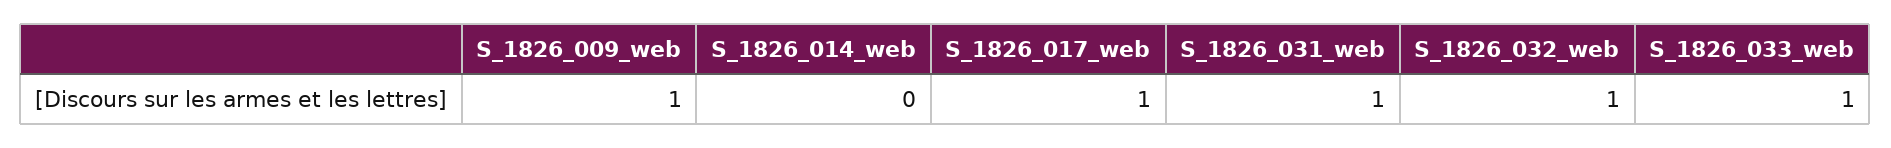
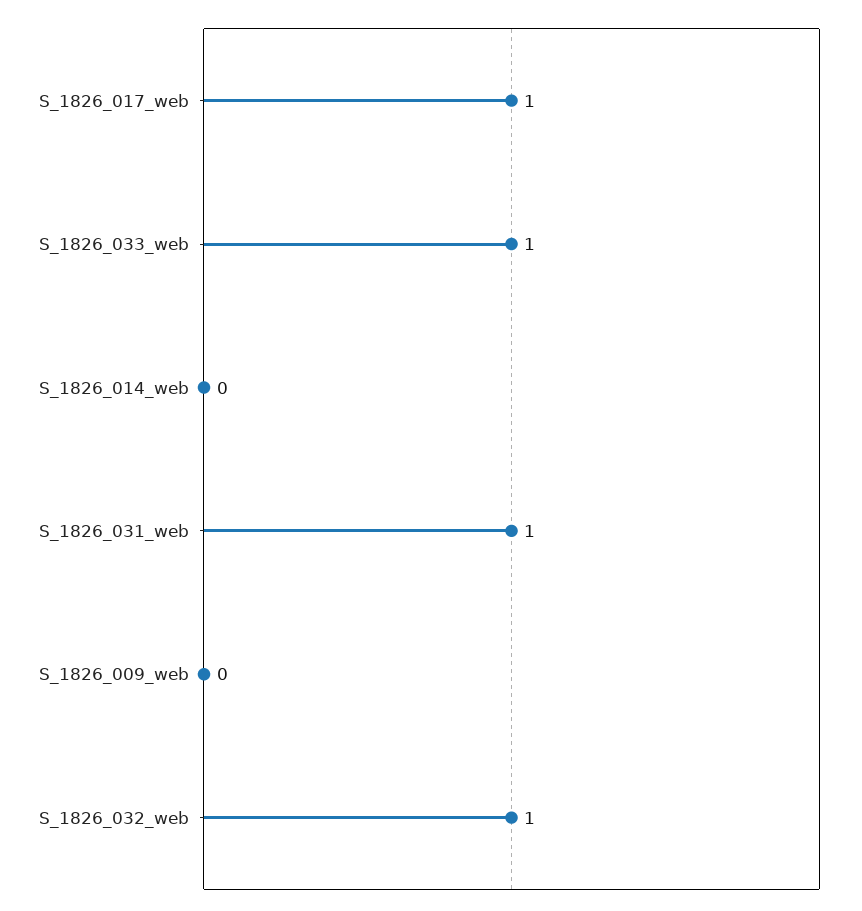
  {
-   "S_1826_009_web": 1,
+   "S_1826_009_web": 0,
    "S_1826_014_web": 0,
    "S_1826_017_web": 1,
    "S_1826_031_web": 1,
    "S_1826_032_web": 1,
    "S_1826_033_web": 1
  }

